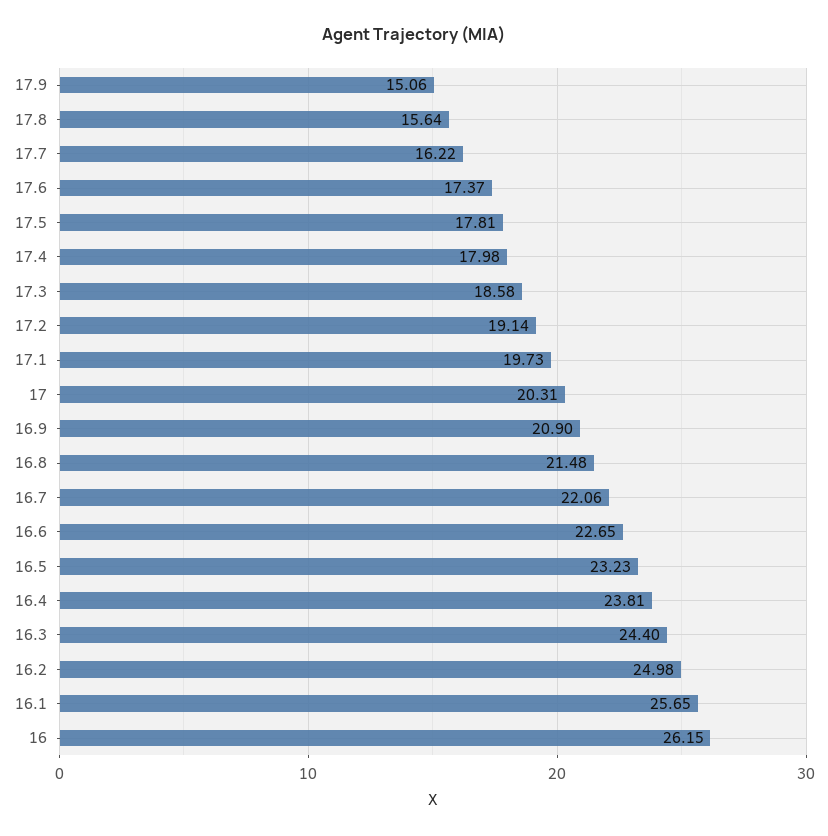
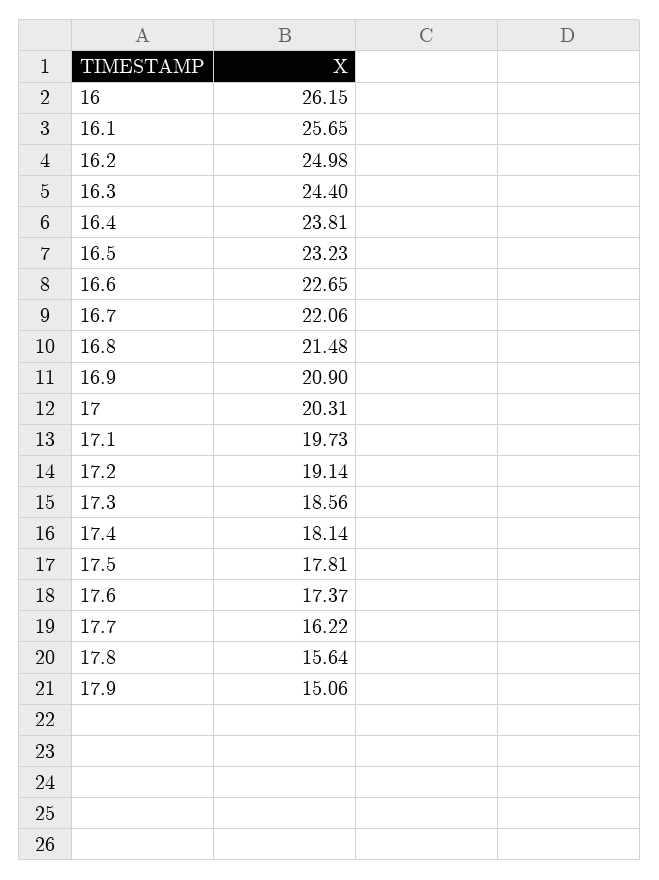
  {
    "17.9": 15.06,
    "17.8": 15.64,
    "17.7": 16.22,
    "17.6": 17.37,
    "17.5": 17.81,
-   "17.4": 17.98,
+   "17.4": 18.14,
-   "17.3": 18.58,
+   "17.3": 18.56,
    "17.2": 19.14,
    "17.1": 19.73,
    "17": 20.31,
    "16.9": 20.9,
    "16.8": 21.48,
    "16.7": 22.06,
    "16.6": 22.65,
    "16.5": 23.23,
    "16.4": 23.81,
    "16.3": 24.4,
    "16.2": 24.98,
    "16.1": 25.65,
    "16": 26.15
  }

